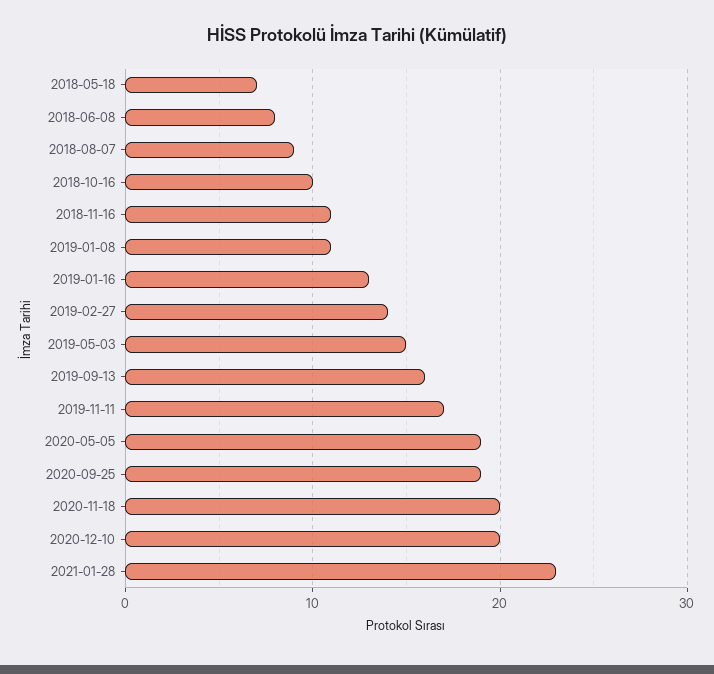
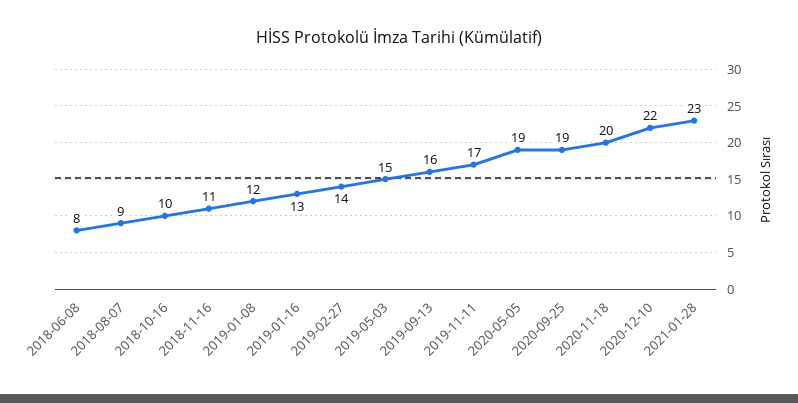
  {
-   "2018-05-18": 7,
    "2018-06-08": 8,
    "2018-08-07": 9,
    "2018-10-16": 10,
    "2018-11-16": 11,
-   "2019-01-08": 11,
+   "2019-01-08": 12,
    "2019-01-16": 13,
    "2019-02-27": 14,
    "2019-05-03": 15,
    "2019-09-13": 16,
    "2019-11-11": 17,
    "2020-05-05": 19,
    "2020-09-25": 19,
    "2020-11-18": 20,
-   "2020-12-10": 20,
+   "2020-12-10": 22,
    "2021-01-28": 23
  }

